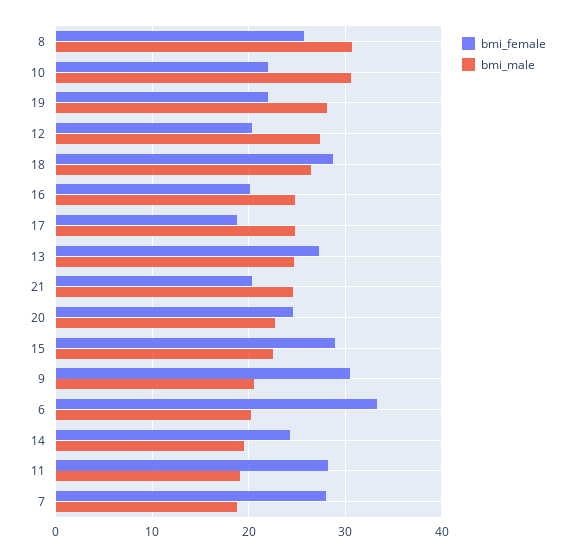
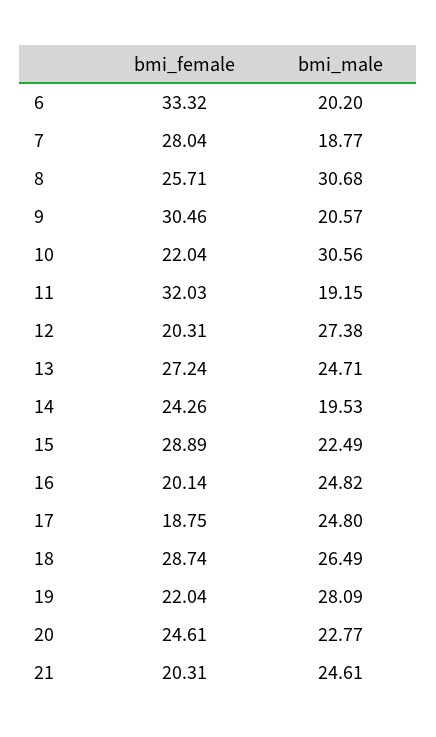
  {
    "bmi_female": {
      "8": 25.71,
      "10": 22.04,
      "19": 22.04,
      "12": 20.31,
      "18": 28.74,
      "16": 20.14,
      "17": 18.75,
      "13": 27.24,
      "21": 20.31,
      "20": 24.61,
      "15": 28.89,
      "9": 30.46,
      "6": 33.32,
      "14": 24.26,
-     "11": 28,
+     "11": 32.03,
      "7": 28.04
    },
    "bmi_male": {
      "8": 30.68,
      "10": 30.56,
      "19": 28.09,
      "12": 27.38,
      "18": 26.49,
      "16": 24.82,
      "17": 24.8,
      "13": 24.71,
      "21": 24.61,
      "20": 22.77,
      "15": 22.49,
      "9": 20.57,
      "6": 20.2,
      "14": 19.53,
      "11": 19.15,
      "7": 18.77
    }
  }

